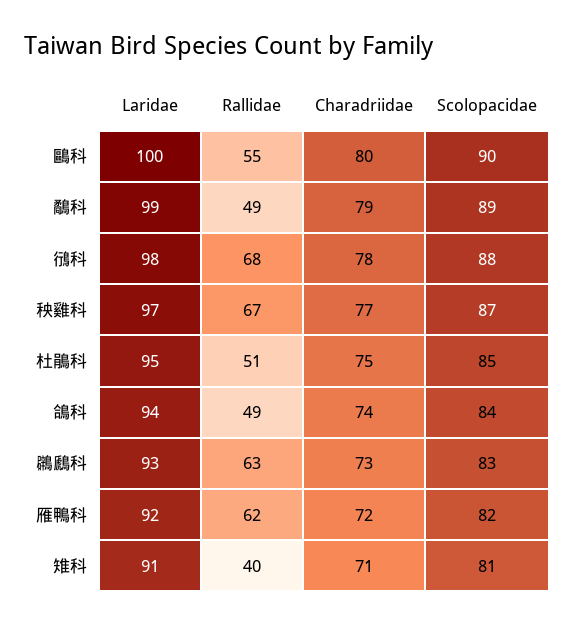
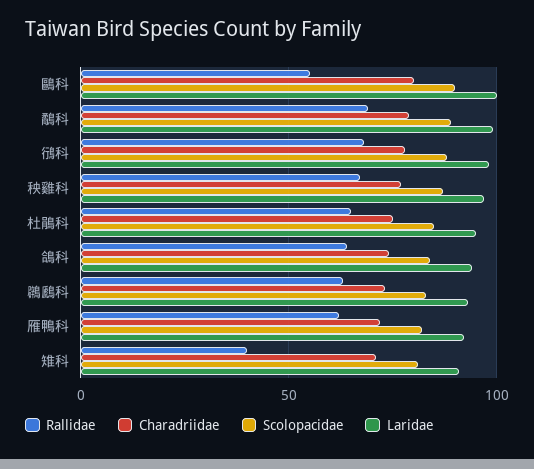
  {
    "Laridae": {
      "鷗科": 100,
      "鷸科": 99,
      "鴴科": 98,
      "秧雞科": 97,
      "杜鵑科": 95,
      "鴿科": 94,
      "鸊鷉科": 93,
      "雁鴨科": 92,
      "雉科": 91
    },
    "Rallidae": {
      "鷗科": 55,
-     "鷸科": 49,
+     "鷸科": 70,
      "鴴科": 68,
      "秧雞科": 67,
-     "杜鵑科": 51,
+     "杜鵑科": 65,
-     "鴿科": 49,
+     "鴿科": 65,
      "鸊鷉科": 63,
      "雁鴨科": 62,
      "雉科": 40
    },
    "Charadriidae": {
      "鷗科": 80,
      "鷸科": 79,
      "鴴科": 78,
      "秧雞科": 77,
      "杜鵑科": 75,
      "鴿科": 74,
      "鸊鷉科": 73,
      "雁鴨科": 72,
      "雉科": 71
    },
    "Scolopacidae": {
      "鷗科": 90,
      "鷸科": 89,
      "鴴科": 88,
      "秧雞科": 87,
      "杜鵑科": 85,
      "鴿科": 84,
      "鸊鷉科": 83,
      "雁鴨科": 82,
      "雉科": 81
    }
  }

